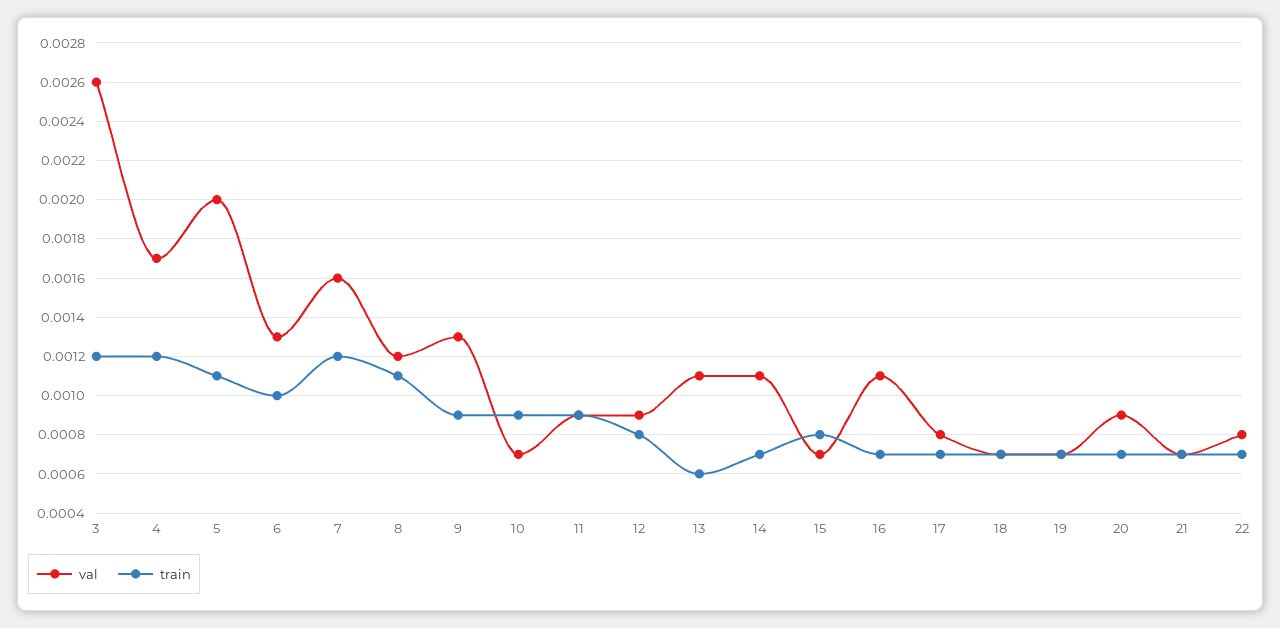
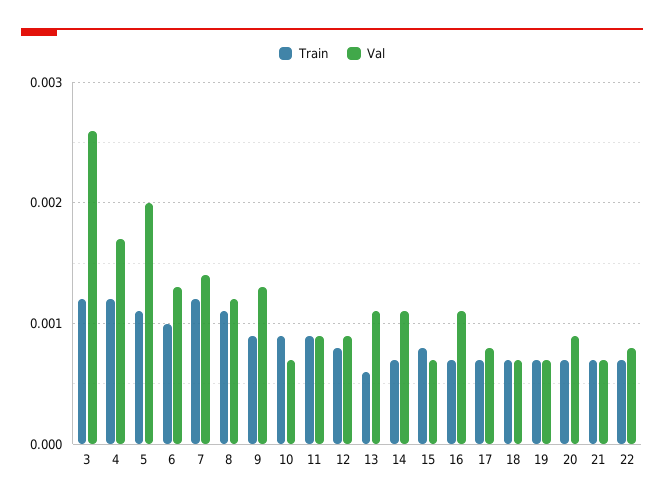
  {
    "val": {
      "3": 0.0026,
      "4": 0.0017,
      "5": 0.002,
      "6": 0.0013,
-     "7": 0.0016,
+     "7": 0.0014,
      "8": 0.0012,
      "9": 0.0013,
      "10": 0.0007,
      "11": 0.0009,
      "12": 0.0009,
      "13": 0.0011,
      "14": 0.0011,
      "15": 0.0007,
      "16": 0.0011,
      "17": 0.0008,
      "18": 0.0007,
      "19": 0.0007,
      "20": 0.0009,
      "21": 0.0007,
      "22": 0.0008
    },
    "train": {
      "3": 0.0012,
      "4": 0.0012,
      "5": 0.0011,
      "6": 0.001,
      "7": 0.0012,
      "8": 0.0011,
      "9": 0.0009,
      "10": 0.0009,
      "11": 0.0009,
      "12": 0.0008,
      "13": 0.0006,
      "14": 0.0007,
      "15": 0.0008,
      "16": 0.0007,
      "17": 0.0007,
      "18": 0.0007,
      "19": 0.0007,
      "20": 0.0007,
      "21": 0.0007,
      "22": 0.0007
    }
  }

